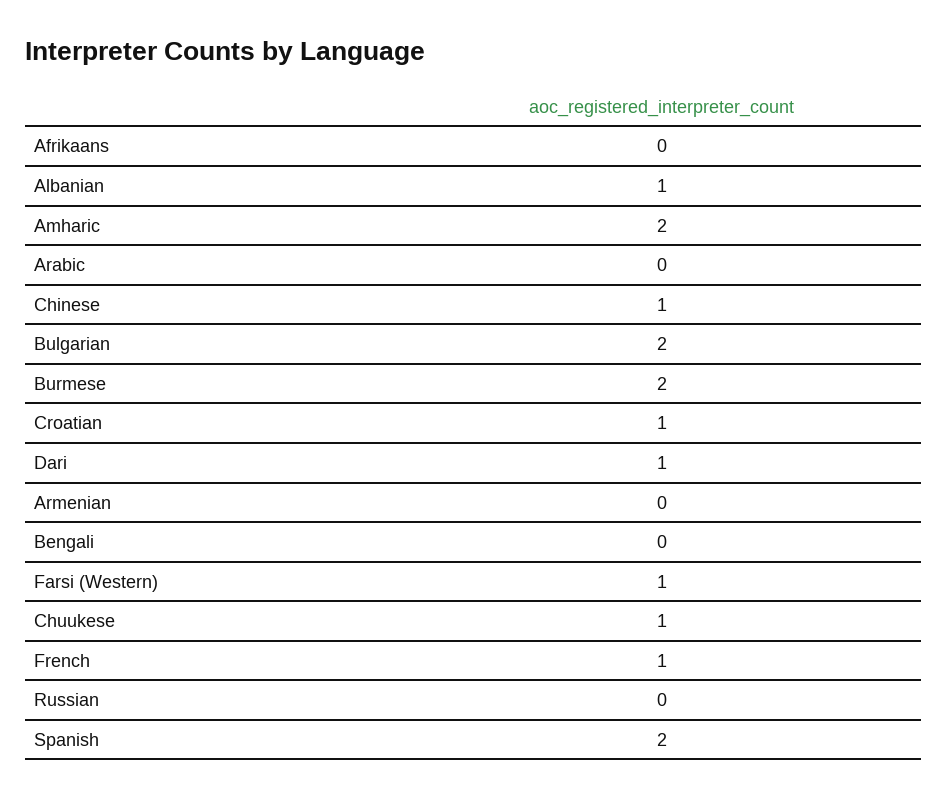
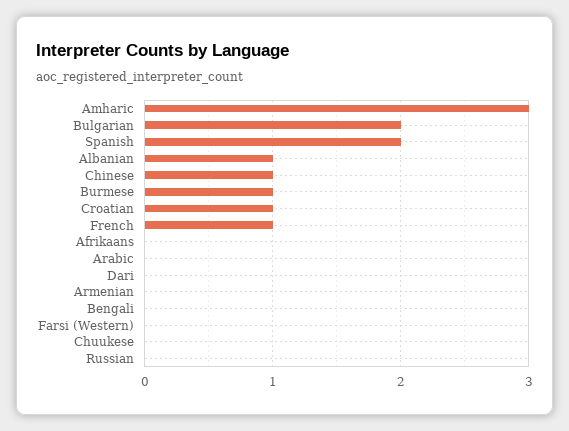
  {
    "Afrikaans": 0,
    "Albanian": 1,
-   "Amharic": 2,
+   "Amharic": 3,
    "Arabic": 0,
    "Chinese": 1,
    "Bulgarian": 2,
-   "Burmese": 2,
+   "Burmese": 1,
    "Croatian": 1,
-   "Dari": 1,
+   "Dari": 0,
    "Armenian": 0,
    "Bengali": 0,
-   "Farsi (Western)": 1,
+   "Farsi (Western)": 0,
-   "Chuukese": 1,
+   "Chuukese": 0,
    "French": 1,
    "Russian": 0,
    "Spanish": 2
  }

